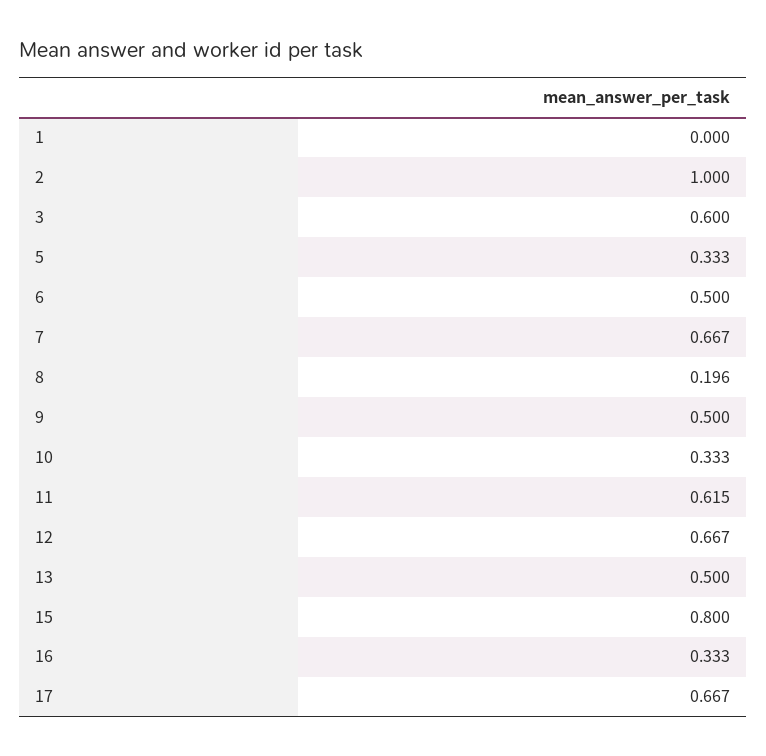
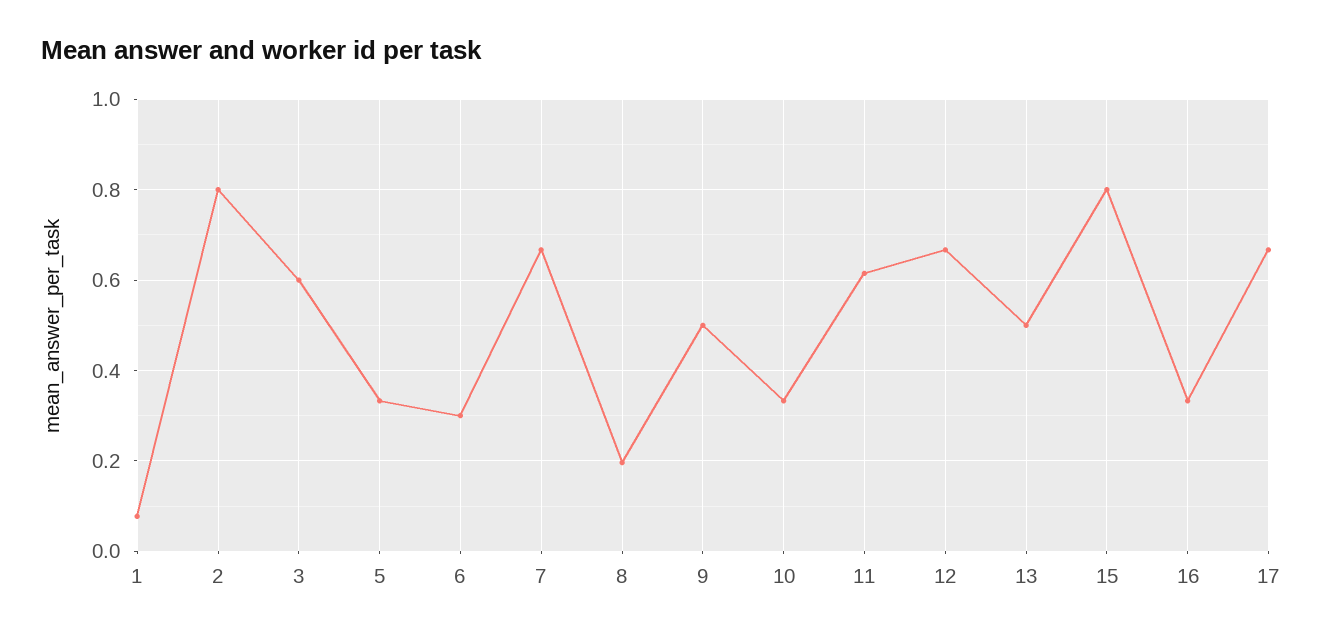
  {
-   "1": 0,
+   "1": 0.08,
-   "2": 1,
+   "2": 0.8,
    "3": 0.6,
    "5": 0.333,
-   "6": 0.5,
+   "6": 0.3,
    "7": 0.667,
    "8": 0.196,
    "9": 0.5,
    "10": 0.333,
    "11": 0.615,
    "12": 0.667,
    "13": 0.5,
    "15": 0.8,
    "16": 0.333,
    "17": 0.667
  }

